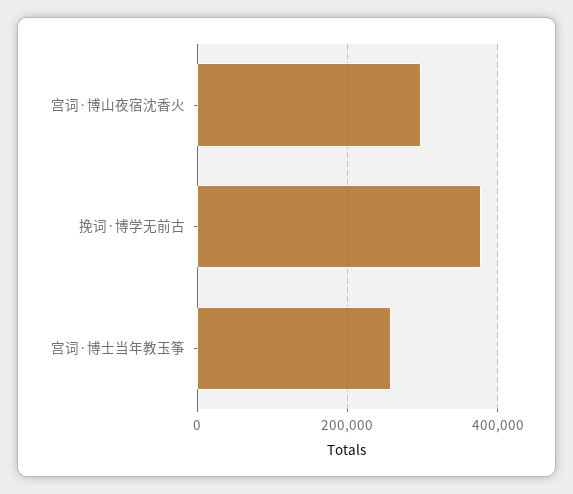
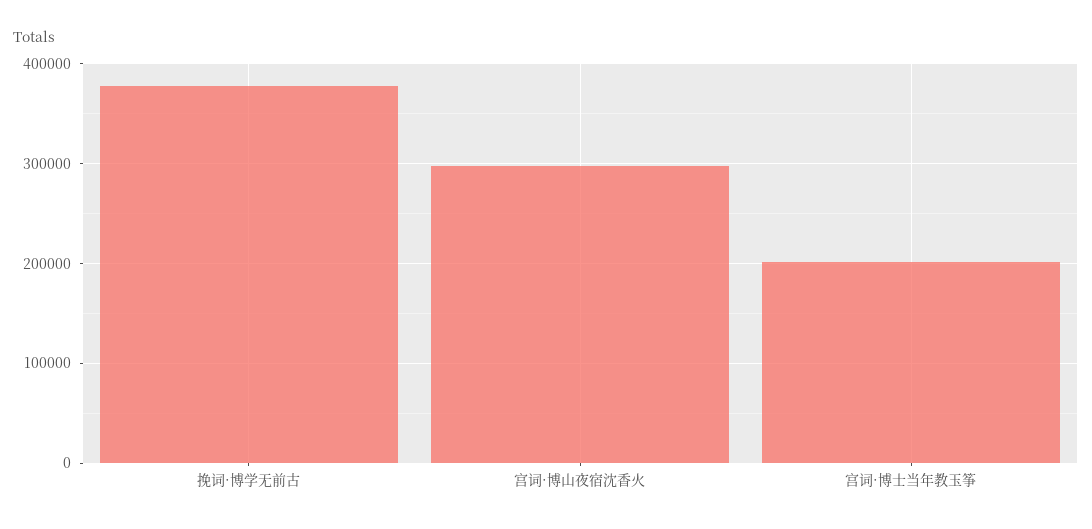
  {
    "宫词·博山夜宿沈香火": 300000,
    "挽词·博学无前古": 380000,
-   "宫词·博士当年教玉筝": 260000
+   "宫词·博士当年教玉筝": 200000
  }

